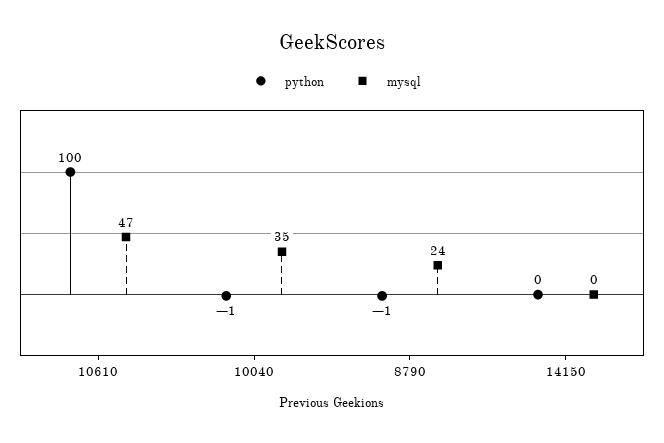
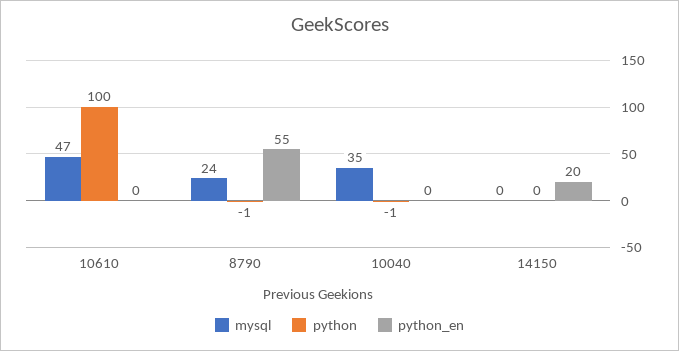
  {
    "python": {
      "10610": 100,
      "10040": -1,
      "8790": -1,
      "14150": 0
    },
    "mysql": {
      "10610": 47,
      "10040": 35,
      "8790": 24,
      "14150": 0
-   }
+   },
+   "python_en": {
+     "10610": 0,
+     "8790": 55,
+     "10040": 0,
+     "14150": 20
+   }
  }

